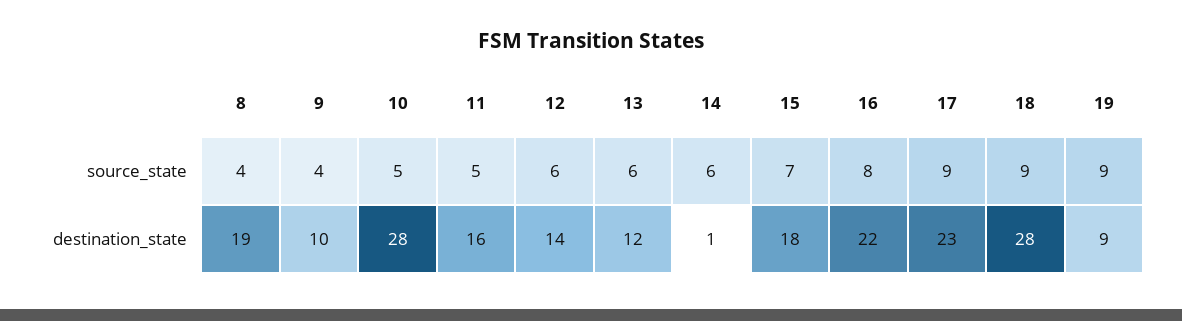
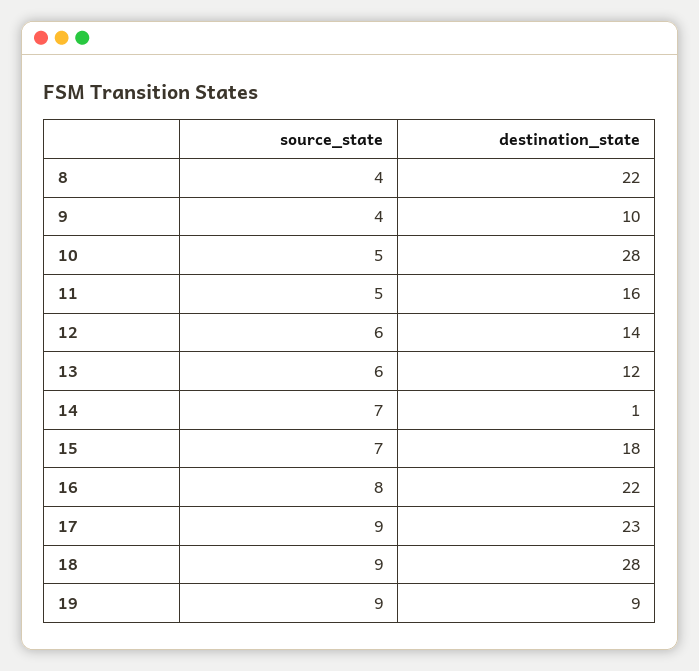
  {
    "8": {
      "source_state": 4,
-     "destination_state": 19
+     "destination_state": 22
    },
    "9": {
      "source_state": 4,
      "destination_state": 10
    },
    "10": {
      "source_state": 5,
      "destination_state": 28
    },
    "11": {
      "source_state": 5,
      "destination_state": 16
    },
    "12": {
      "source_state": 6,
      "destination_state": 14
    },
    "13": {
      "source_state": 6,
      "destination_state": 12
    },
    "14": {
-     "source_state": 6,
+     "source_state": 7,
      "destination_state": 1
    },
    "15": {
      "source_state": 7,
      "destination_state": 18
    },
    "16": {
      "source_state": 8,
      "destination_state": 22
    },
    "17": {
      "source_state": 9,
      "destination_state": 23
    },
    "18": {
      "source_state": 9,
      "destination_state": 28
    },
    "19": {
      "source_state": 9,
      "destination_state": 9
    }
  }

